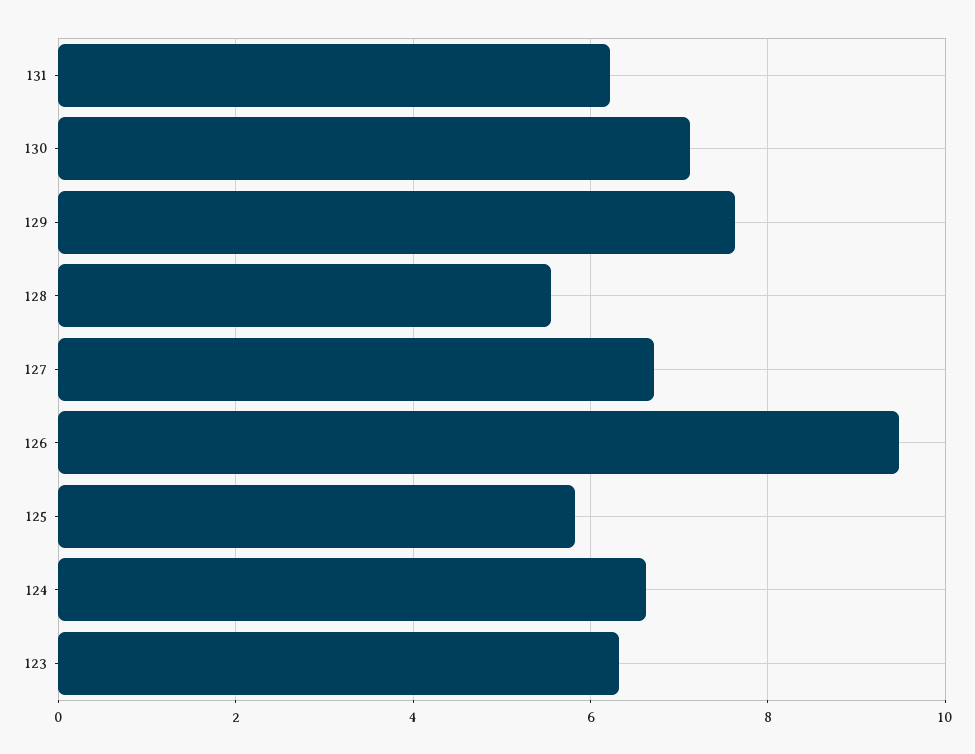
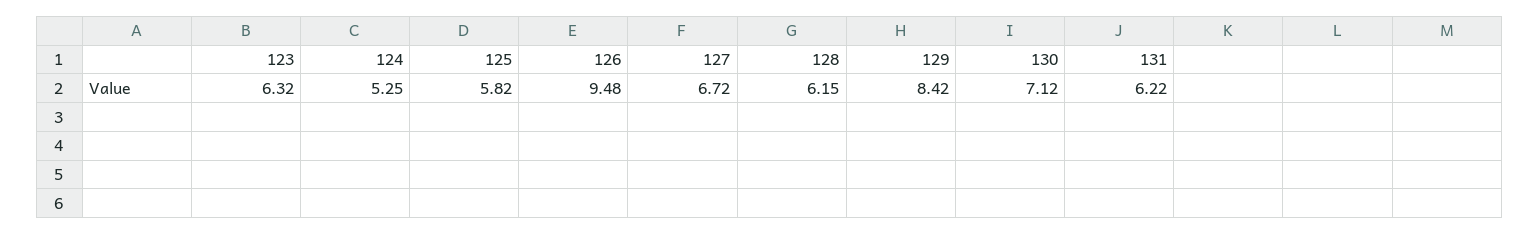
  {
    "131": 6.22,
    "130": 7.12,
-   "129": 7.6,
+   "129": 8.42,
-   "128": 5.6,
+   "128": 6.15,
    "127": 6.72,
    "126": 9.48,
    "125": 5.82,
-   "124": 6.6,
+   "124": 5.25,
    "123": 6.32
  }

